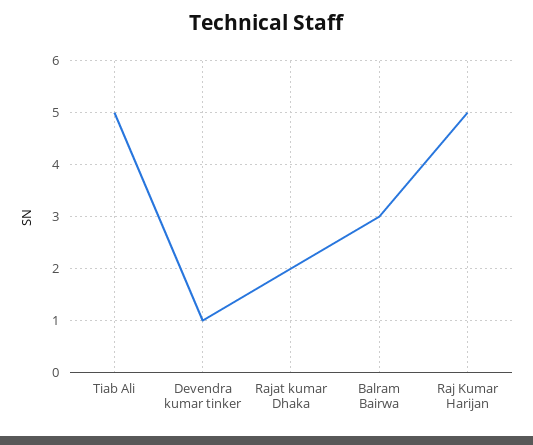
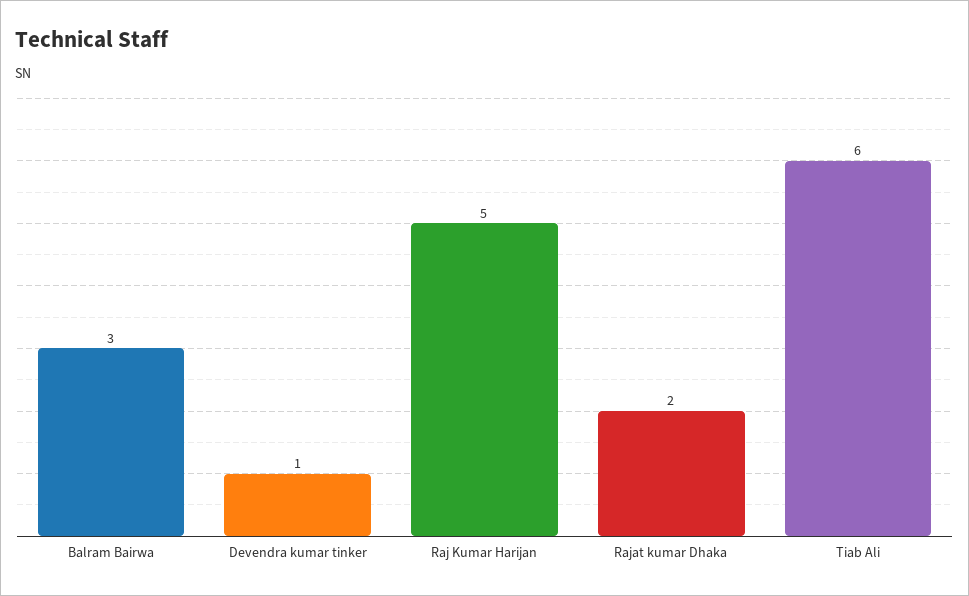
  {
-   "Tiab Ali": 5,
+   "Tiab Ali": 6,
    "Devendra kumar tinker": 1,
    "Rajat kumar Dhaka": 2,
    "Balram Bairwa": 3,
    "Raj Kumar Harijan": 5
  }

